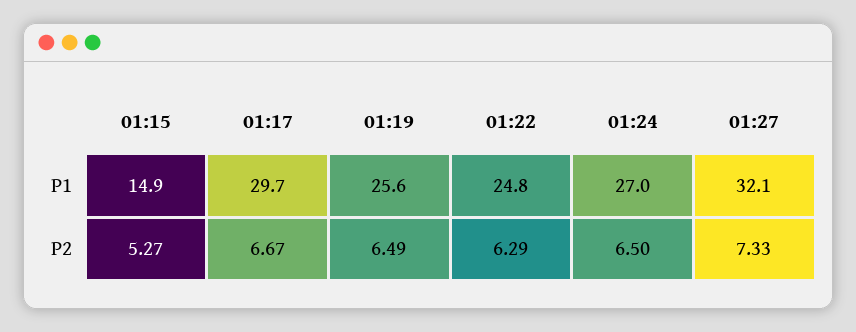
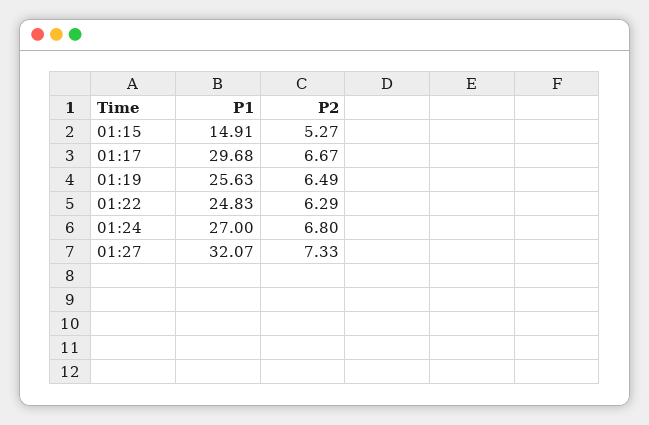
  {
    "01:15": {
      "P1": 14.91,
      "P2": 5.27
    },
    "01:17": {
      "P1": 29.68,
      "P2": 6.67
    },
    "01:19": {
      "P1": 25.63,
      "P2": 6.49
    },
    "01:22": {
      "P1": 24.83,
      "P2": 6.29
    },
    "01:24": {
      "P1": 27,
-     "P2": 6.5
+     "P2": 6.8
    },
    "01:27": {
      "P1": 32.07,
      "P2": 7.33
    }
  }

